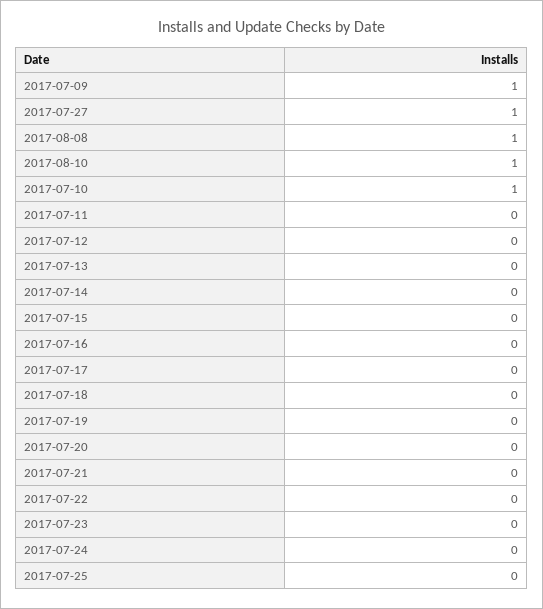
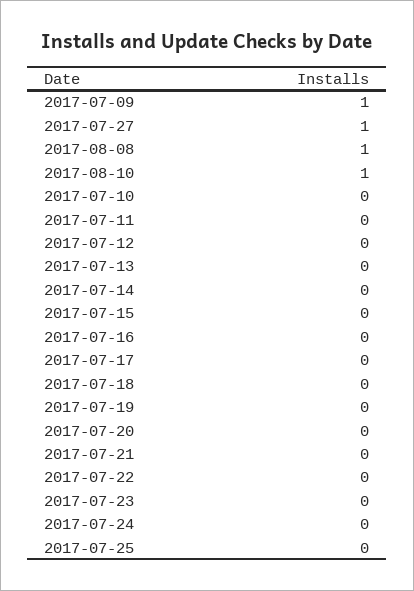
  {
    "2017-07-09": 1,
    "2017-07-27": 1,
    "2017-08-08": 1,
    "2017-08-10": 1,
-   "2017-07-10": 1,
+   "2017-07-10": 0,
    "2017-07-11": 0,
    "2017-07-12": 0,
    "2017-07-13": 0,
    "2017-07-14": 0,
    "2017-07-15": 0,
    "2017-07-16": 0,
    "2017-07-17": 0,
    "2017-07-18": 0,
    "2017-07-19": 0,
    "2017-07-20": 0,
    "2017-07-21": 0,
    "2017-07-22": 0,
    "2017-07-23": 0,
    "2017-07-24": 0,
    "2017-07-25": 0
  }

